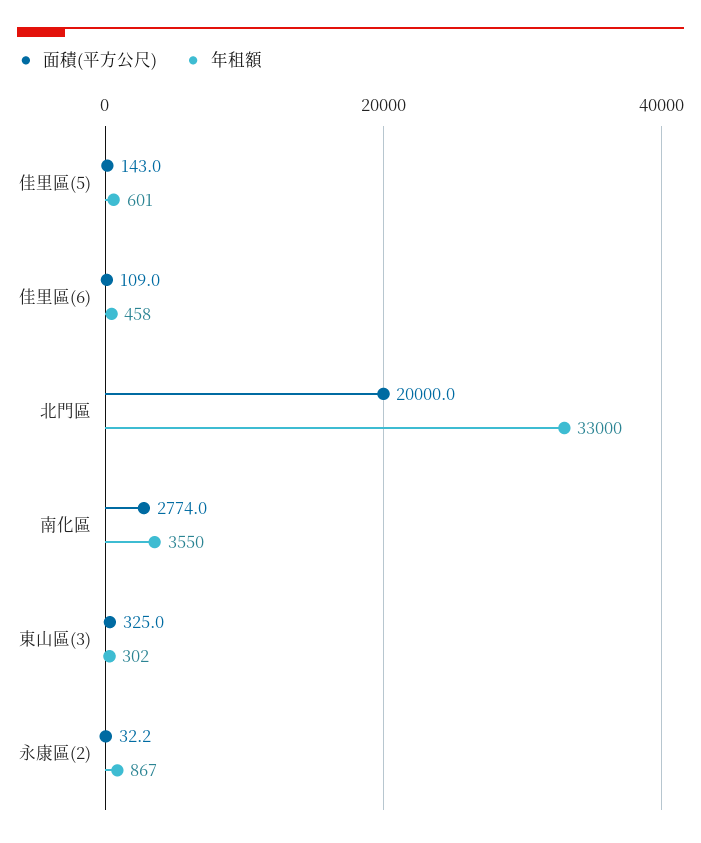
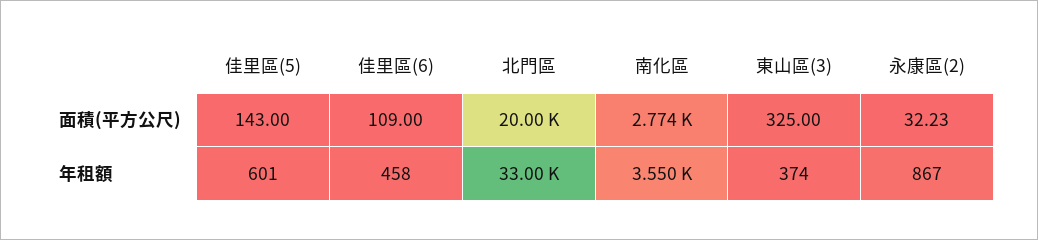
  {
    "面積(平方公尺)": {
      "佳里區(5)": 143,
      "佳里區(6)": 109,
      "北門區": 20000,
      "南化區": 2774,
      "東山區(3)": 325,
      "永康區(2)": 32.23
    },
    "年租額": {
      "佳里區(5)": 601,
      "佳里區(6)": 458,
      "北門區": 33000,
      "南化區": 3550,
-     "東山區(3)": 302,
+     "東山區(3)": 374,
      "永康區(2)": 867
    }
  }

